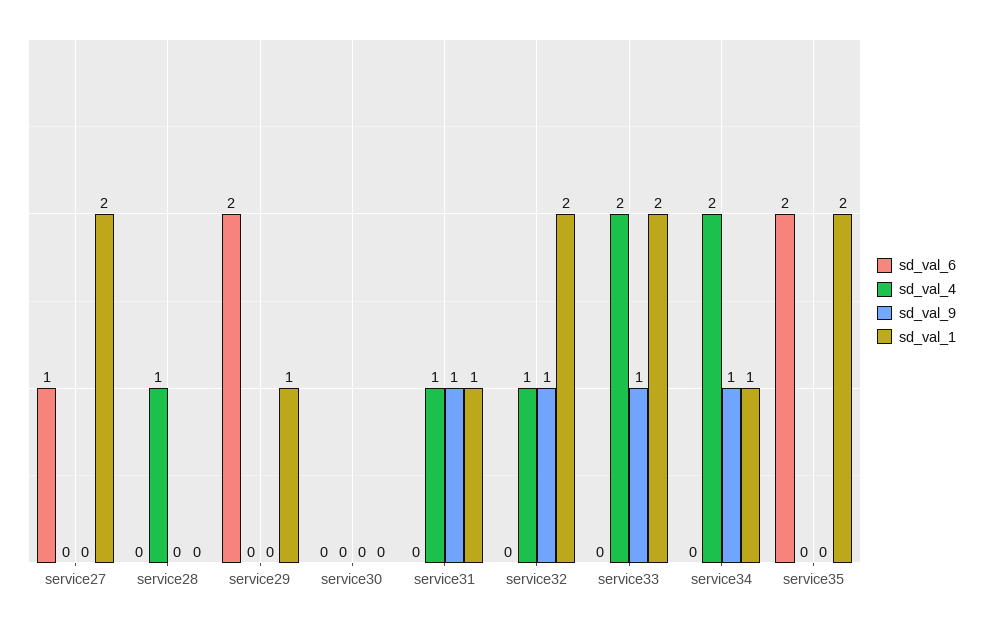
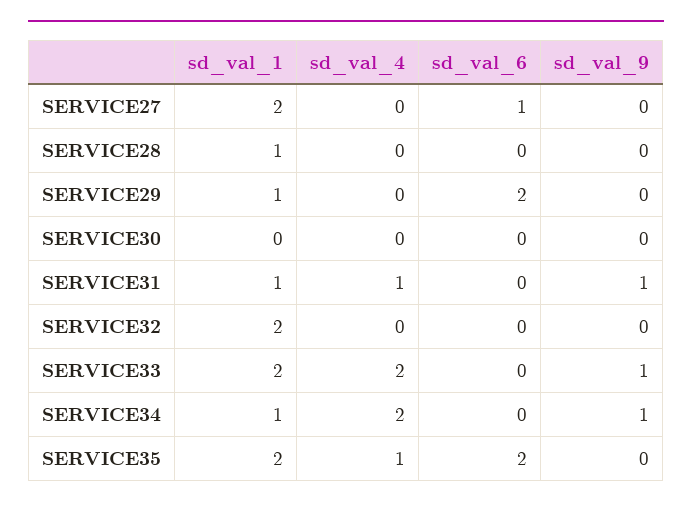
  {
    "sd_val_6": {
      "service27": 1,
      "service28": 0,
      "service29": 2,
      "service30": 0,
      "service31": 0,
      "service32": 0,
      "service33": 0,
      "service34": 0,
      "service35": 2
    },
    "sd_val_4": {
      "service27": 0,
-     "service28": 1,
+     "service28": 0,
      "service29": 0,
      "service30": 0,
      "service31": 1,
-     "service32": 1,
+     "service32": 0,
      "service33": 2,
      "service34": 2,
-     "service35": 0
+     "service35": 1
    },
    "sd_val_9": {
      "service27": 0,
      "service28": 0,
      "service29": 0,
      "service30": 0,
      "service31": 1,
-     "service32": 1,
+     "service32": 0,
      "service33": 1,
      "service34": 1,
      "service35": 0
    },
    "sd_val_1": {
      "service27": 2,
-     "service28": 0,
+     "service28": 1,
      "service29": 1,
      "service30": 0,
      "service31": 1,
      "service32": 2,
      "service33": 2,
      "service34": 1,
      "service35": 2
    }
  }

